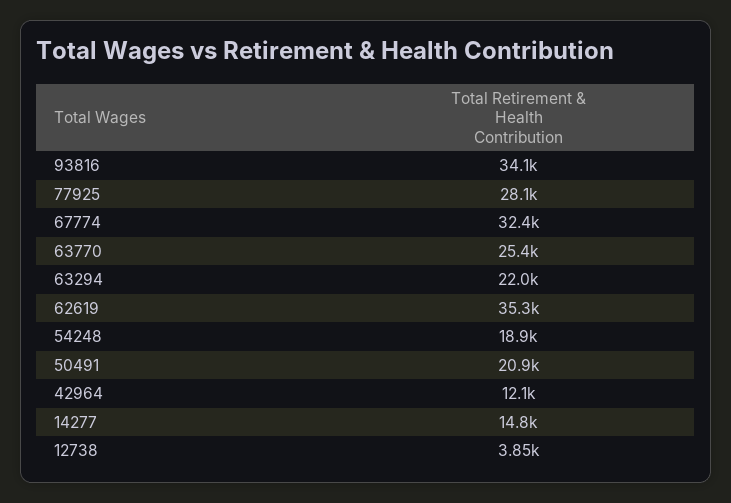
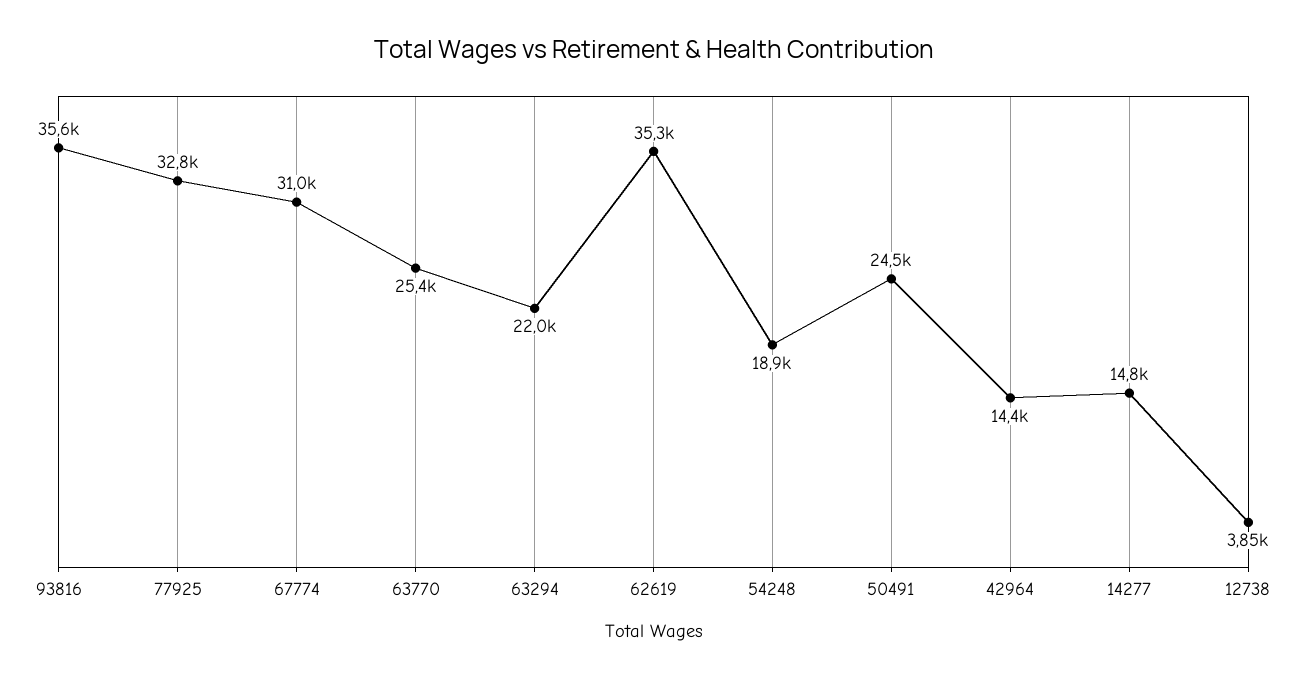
  {
-   "93816": 34100,
+   "93816": 35600,
-   "77925": 28100,
+   "77925": 32800,
-   "67774": 32400,
+   "67774": 31000,
    "63770": 25400,
    "63294": 22000,
    "62619": 35300,
    "54248": 18900,
-   "50491": 20900,
+   "50491": 24500,
-   "42964": 12100,
+   "42964": 14400,
    "14277": 14800,
    "12738": 3850
  }

